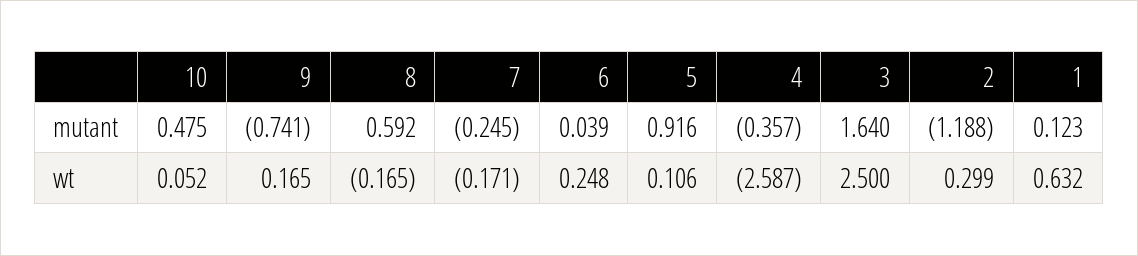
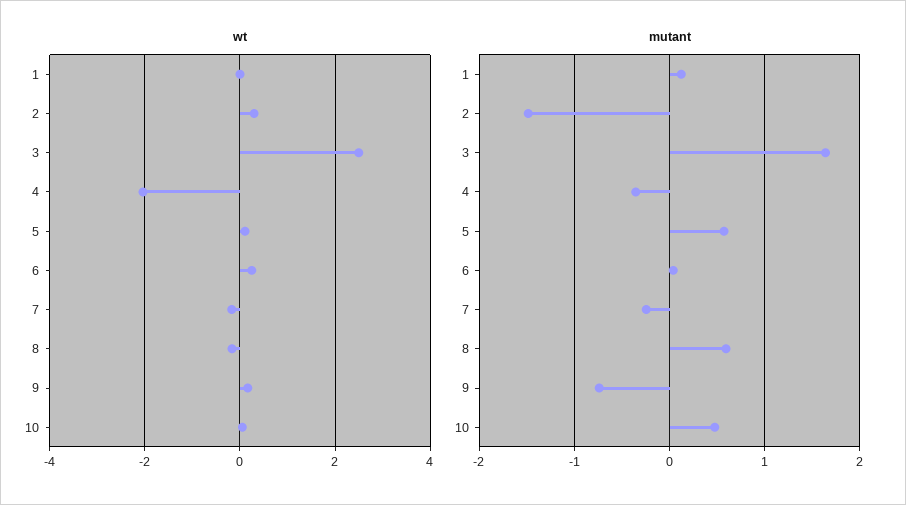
  {
    "mutant": {
      "10": 0.475,
      "9": -0.741,
      "8": 0.592,
      "7": -0.245,
      "6": 0.039,
-     "5": 0.916,
+     "5": 0.6,
      "4": -0.357,
      "3": 1.64,
-     "2": -1.188,
+     "2": -1.5,
      "1": 0.123
    },
    "wt": {
      "10": 0.052,
      "9": 0.165,
      "8": -0.165,
      "7": -0.171,
      "6": 0.248,
      "5": 0.106,
-     "4": -2.587,
+     "4": -2,
      "3": 2.5,
      "2": 0.299,
-     "1": 0.632
+     "1": 0
    }
  }

